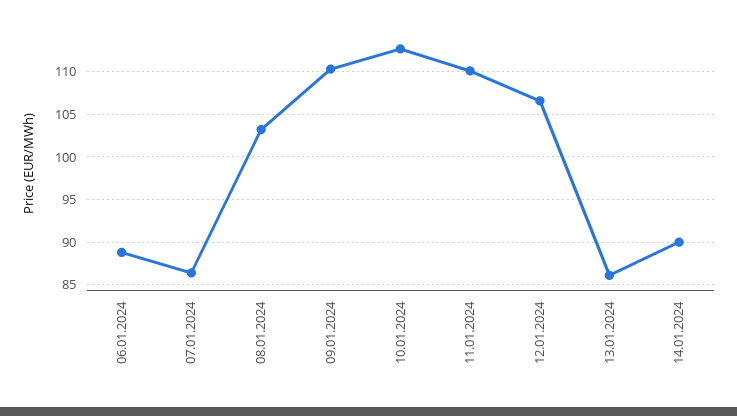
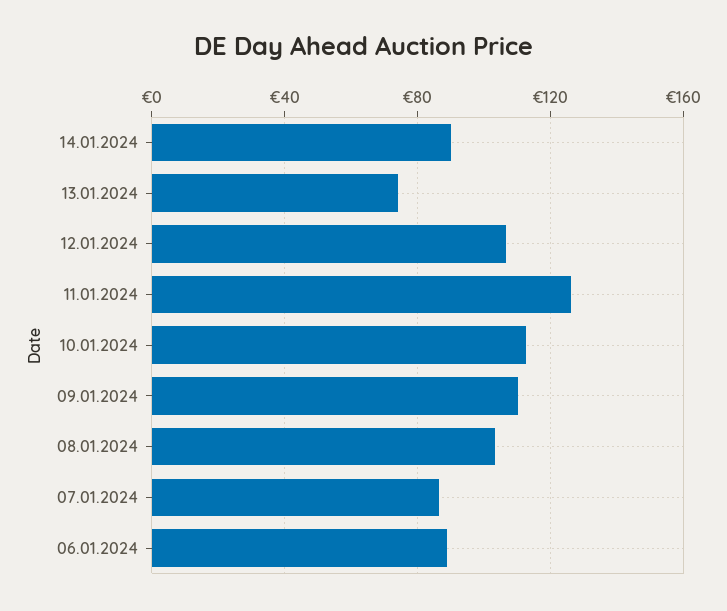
  {
    "06.01.2024": 89,
    "07.01.2024": 86,
    "08.01.2024": 103,
    "09.01.2024": 110,
    "10.01.2024": 113,
-   "11.01.2024": 110,
+   "11.01.2024": 125,
    "12.01.2024": 107,
-   "13.01.2024": 86,
+   "13.01.2024": 75,
    "14.01.2024": 90
  }

